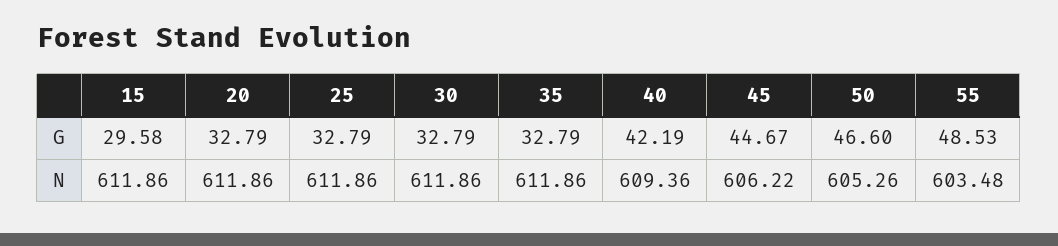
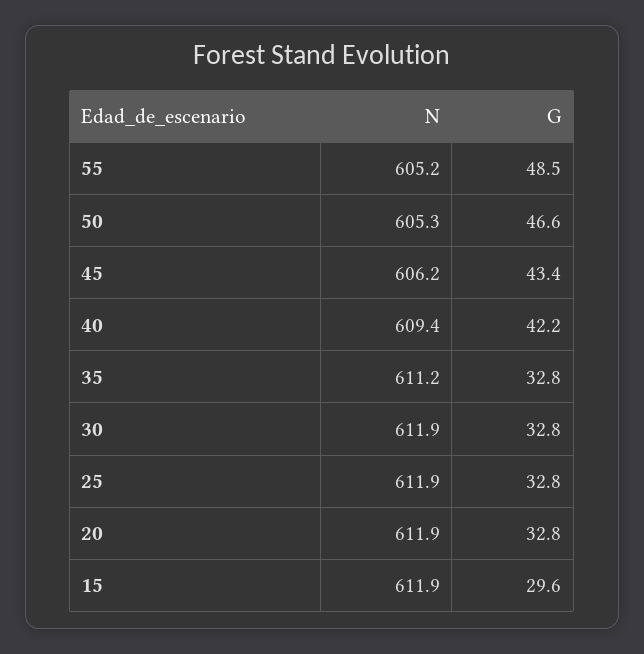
  {
    "15": {
      "G": 29.58,
      "N": 611.86
    },
    "20": {
      "G": 32.79,
      "N": 611.86
    },
    "25": {
      "G": 32.79,
      "N": 611.86
    },
    "30": {
      "G": 32.79,
      "N": 611.86
    },
    "35": {
      "G": 32.79,
-     "N": 611.86
+     "N": 611.2
    },
    "40": {
      "G": 42.19,
      "N": 609.36
    },
    "45": {
-     "G": 44.67,
+     "G": 43.4,
      "N": 606.22
    },
    "50": {
      "G": 46.6,
      "N": 605.26
    },
    "55": {
      "G": 48.53,
-     "N": 603.48
+     "N": 605.2
    }
  }

